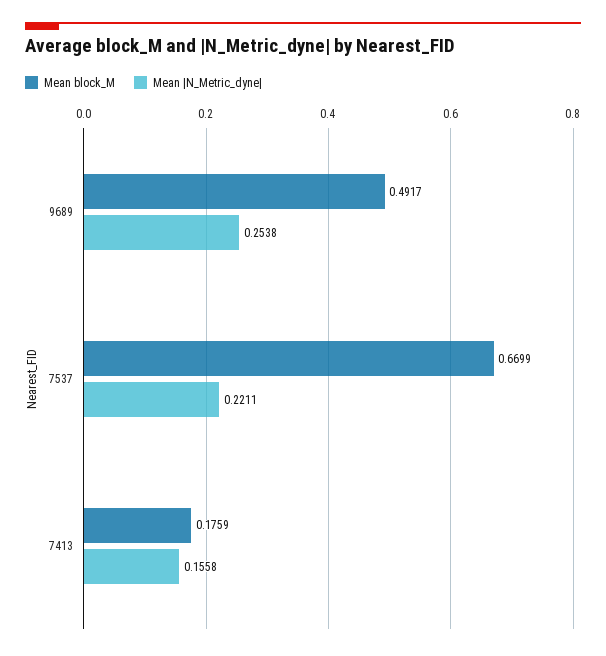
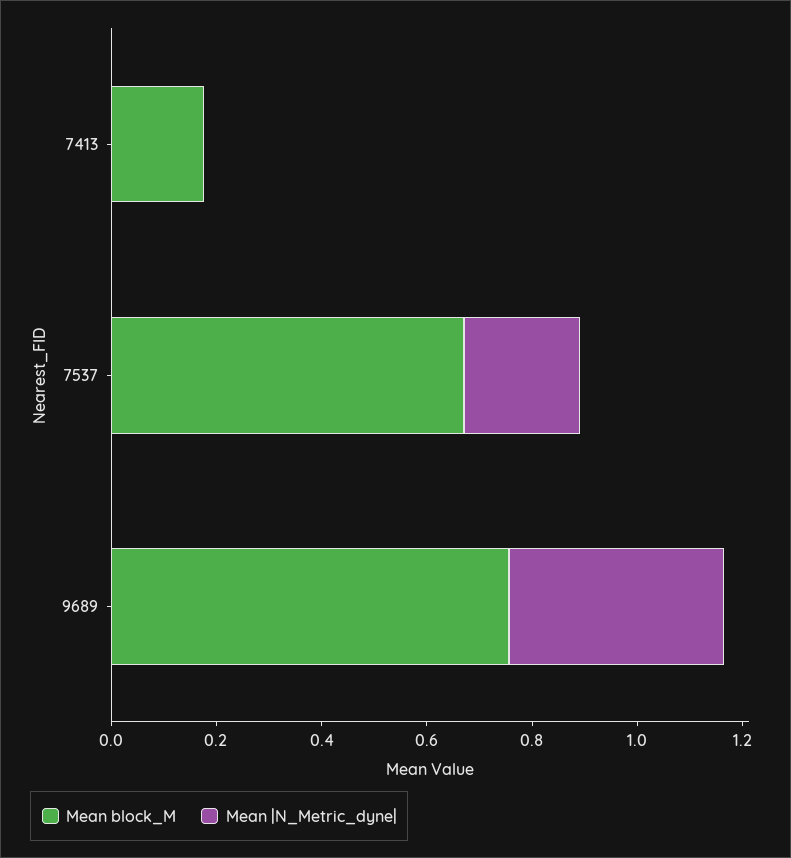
  {
    "Mean block_M": {
-     "9689": 0.4917,
+     "9689": 0.75,
      "7537": 0.6699,
      "7413": 0.1759
    },
    "Mean |N_Metric_dyne|": {
-     "9689": 0.2538,
+     "9689": 0.4,
      "7537": 0.2211,
-     "7413": 0.1558
+     "7413": 0
    }
  }

